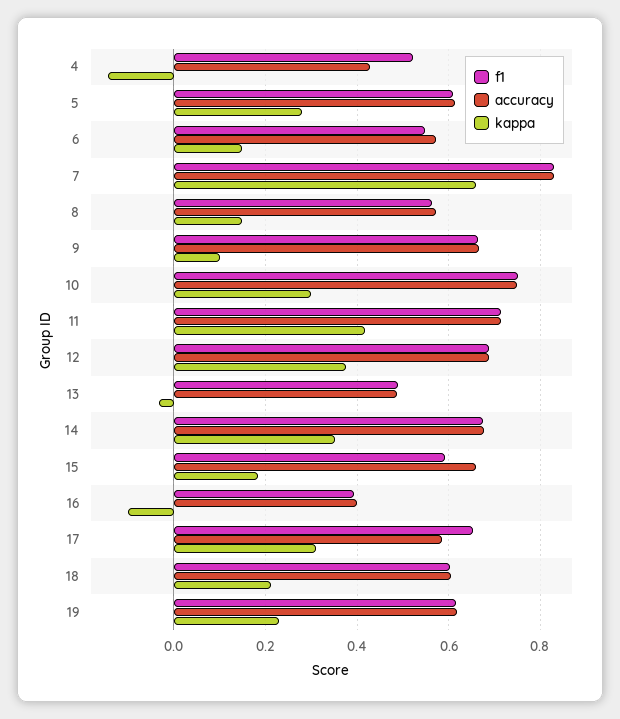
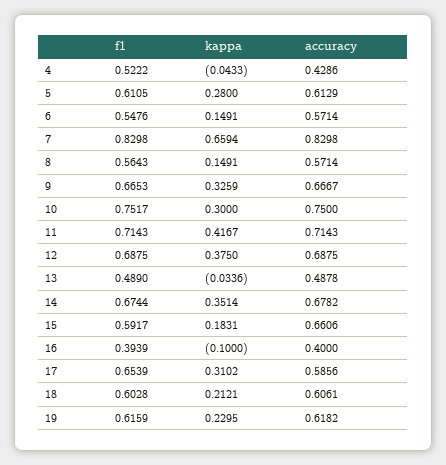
  {
    "f1": {
      "4": 0.5222,
      "5": 0.6105,
      "6": 0.5476,
      "7": 0.8298,
      "8": 0.5643,
      "9": 0.6653,
      "10": 0.7517,
      "11": 0.7143,
      "12": 0.6875,
      "13": 0.489,
      "14": 0.6744,
      "15": 0.5917,
      "16": 0.3939,
      "17": 0.6539,
      "18": 0.6028,
      "19": 0.6159
    },
    "accuracy": {
      "4": 0.4286,
      "5": 0.6129,
      "6": 0.5714,
      "7": 0.8298,
      "8": 0.5714,
      "9": 0.6667,
      "10": 0.75,
      "11": 0.7143,
      "12": 0.6875,
      "13": 0.4878,
      "14": 0.6782,
      "15": 0.6606,
      "16": 0.4,
      "17": 0.5856,
      "18": 0.6061,
      "19": 0.6182
    },
    "kappa": {
-     "4": -0.14,
+     "4": -0.0433,
      "5": 0.28,
      "6": 0.1491,
      "7": 0.6594,
      "8": 0.1491,
-     "9": 0.1,
+     "9": 0.3259,
      "10": 0.3,
      "11": 0.4167,
      "12": 0.375,
      "13": -0.0336,
      "14": 0.3514,
      "15": 0.1831,
      "16": -0.1,
      "17": 0.3102,
      "18": 0.2121,
      "19": 0.2295
    }
  }

